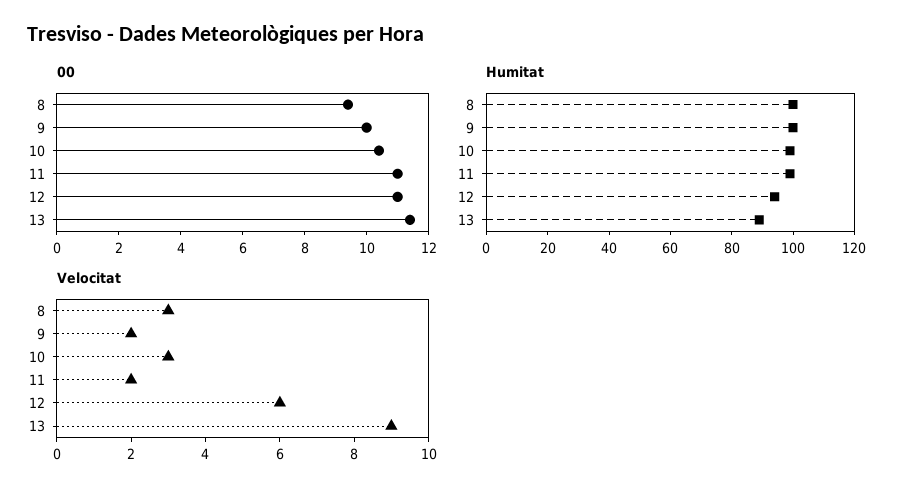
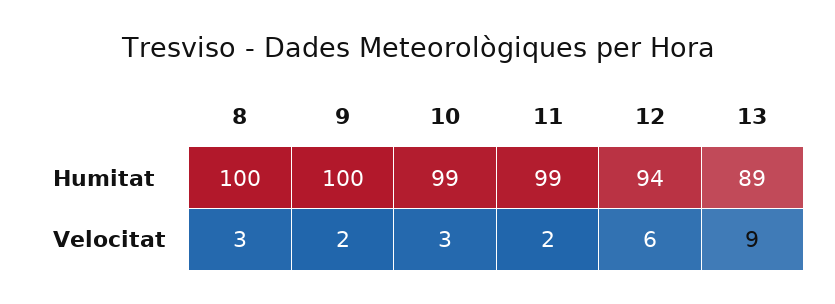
  {
-   "00": {
-     "8": 9.5,
-     "9": 10,
-     "10": 10.5,
-     "11": 11,
-     "12": 11,
-     "13": 11.5
-   },
    "Humitat": {
      "8": 100,
      "9": 100,
      "10": 99,
      "11": 99,
      "12": 94,
      "13": 89
    },
    "Velocitat": {
      "8": 3,
      "9": 2,
      "10": 3,
      "11": 2,
      "12": 6,
      "13": 9
    }
  }

